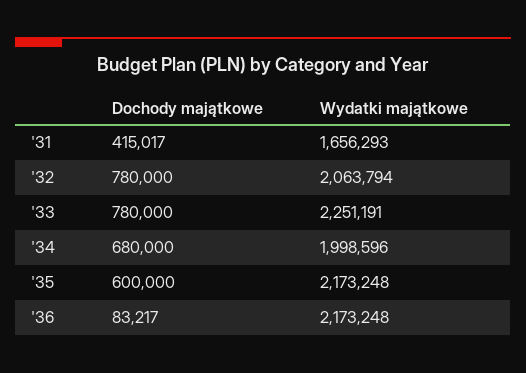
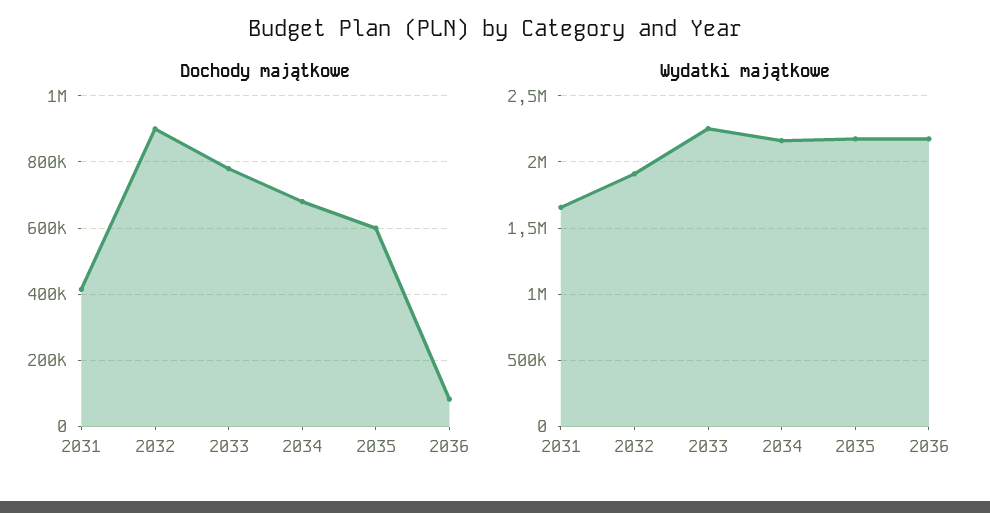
  {
    "Dochody majątkowe": {
      "'31": 415017,
-     "'32": 780000,
+     "'32": 900000,
      "'33": 780000,
      "'34": 680000,
      "'35": 600000,
      "'36": 83217
    },
    "Wydatki majątkowe": {
      "'31": 1656293,
-     "'32": 2063794,
+     "'32": 1900000,
      "'33": 2251191,
-     "'34": 1998596,
+     "'34": 2150000,
      "'35": 2173248,
      "'36": 2173248
    }
  }

